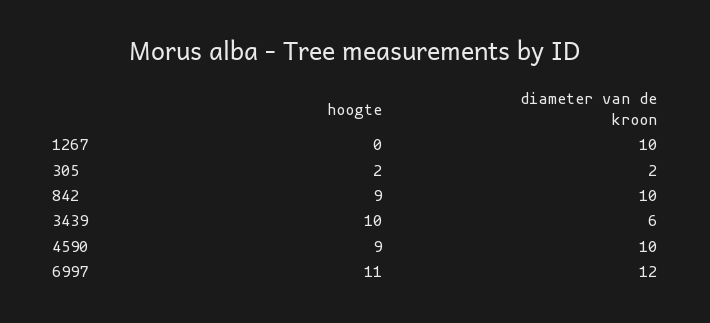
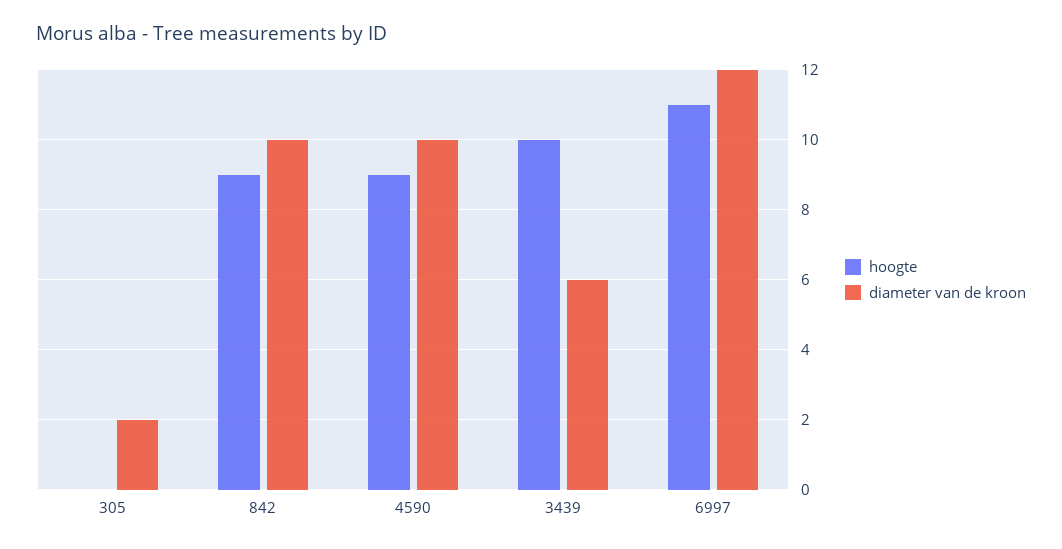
  {
    "hoogte": {
-     "1267": 0,
-     "305": 2,
+     "305": 0,
      "842": 9,
      "3439": 10,
      "4590": 9,
      "6997": 11
    },
    "diameter van de kroon": {
-     "1267": 10,
      "305": 2,
      "842": 10,
      "3439": 6,
      "4590": 10,
      "6997": 12
    }
  }

